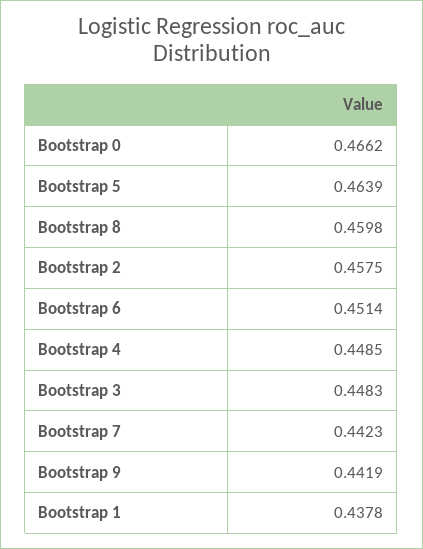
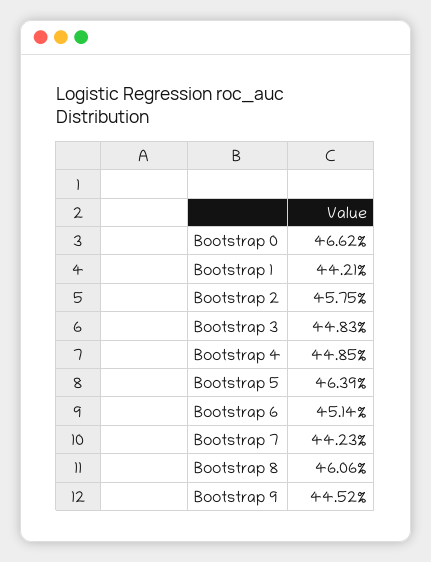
  {
    "Bootstrap 0": 0.4662,
    "Bootstrap 5": 0.4639,
-   "Bootstrap 8": 0.4598,
+   "Bootstrap 8": 0.4606,
    "Bootstrap 2": 0.4575,
    "Bootstrap 6": 0.4514,
    "Bootstrap 4": 0.4485,
    "Bootstrap 3": 0.4483,
    "Bootstrap 7": 0.4423,
-   "Bootstrap 9": 0.4419,
+   "Bootstrap 9": 0.4452,
-   "Bootstrap 1": 0.4378
+   "Bootstrap 1": 0.4421
  }

